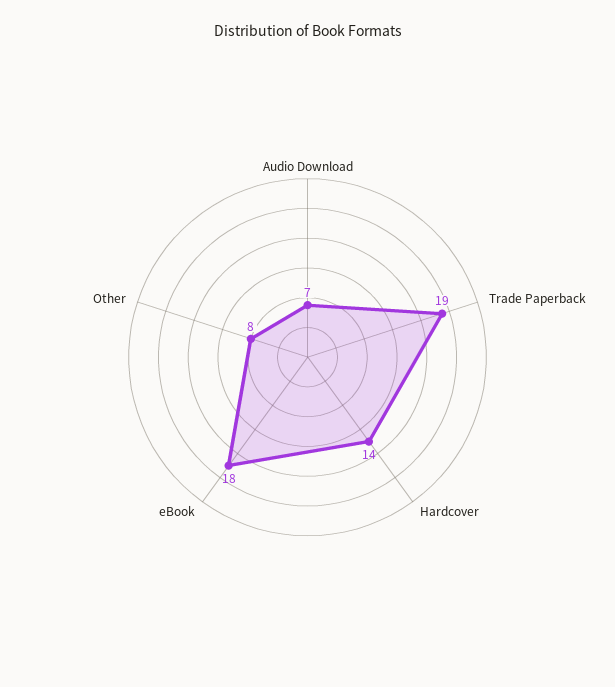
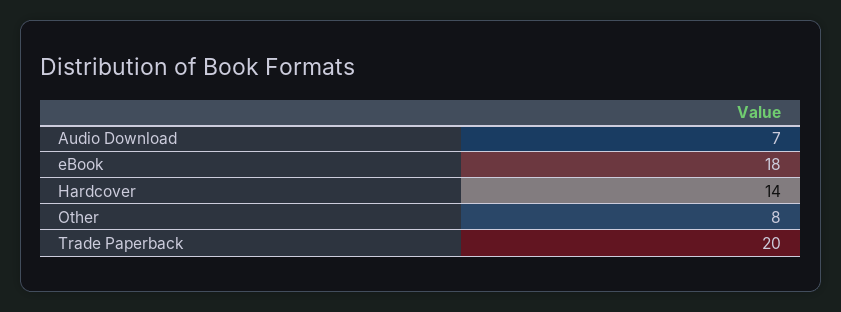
  {
    "Audio Download": 7,
-   "Trade Paperback": 19,
+   "Trade Paperback": 20,
    "Hardcover": 14,
    "eBook": 18,
    "Other": 8
  }

